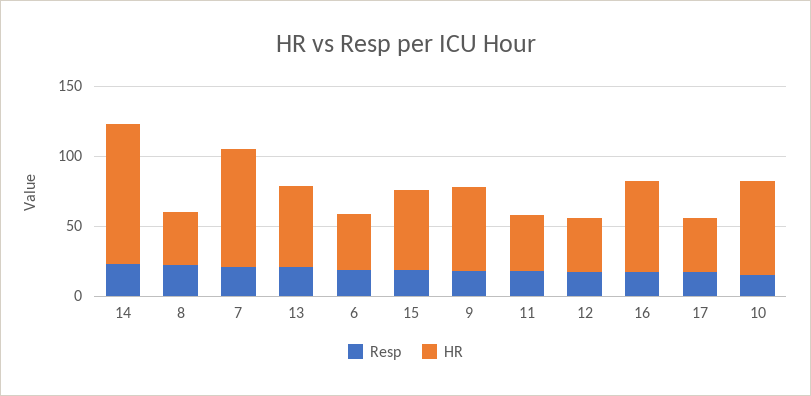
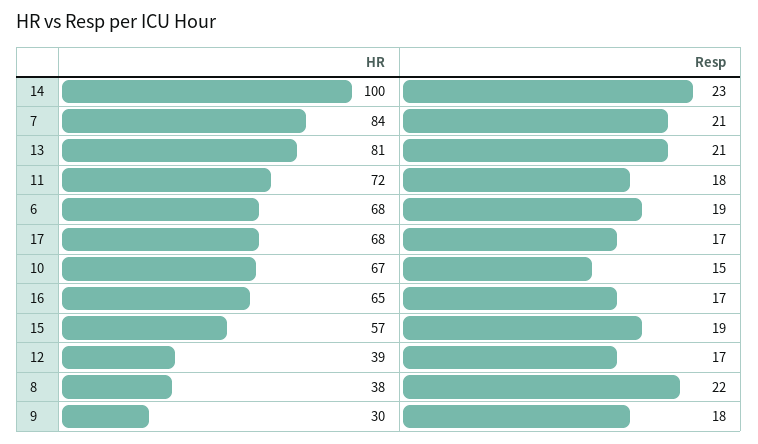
  {
    "Resp": {
      "14": 23,
      "8": 22,
      "7": 21,
      "13": 21,
      "6": 19,
      "15": 19,
      "9": 18,
      "11": 18,
      "12": 17,
      "16": 17,
      "17": 17,
      "10": 15
    },
    "HR": {
      "14": 100,
      "8": 38,
      "7": 84,
-     "13": 60,
+     "13": 81,
-     "6": 40,
+     "6": 68,
      "15": 57,
-     "9": 60,
+     "9": 30,
-     "11": 40,
+     "11": 72,
      "12": 39,
      "16": 65,
-     "17": 40,
+     "17": 68,
      "10": 67
    }
  }

